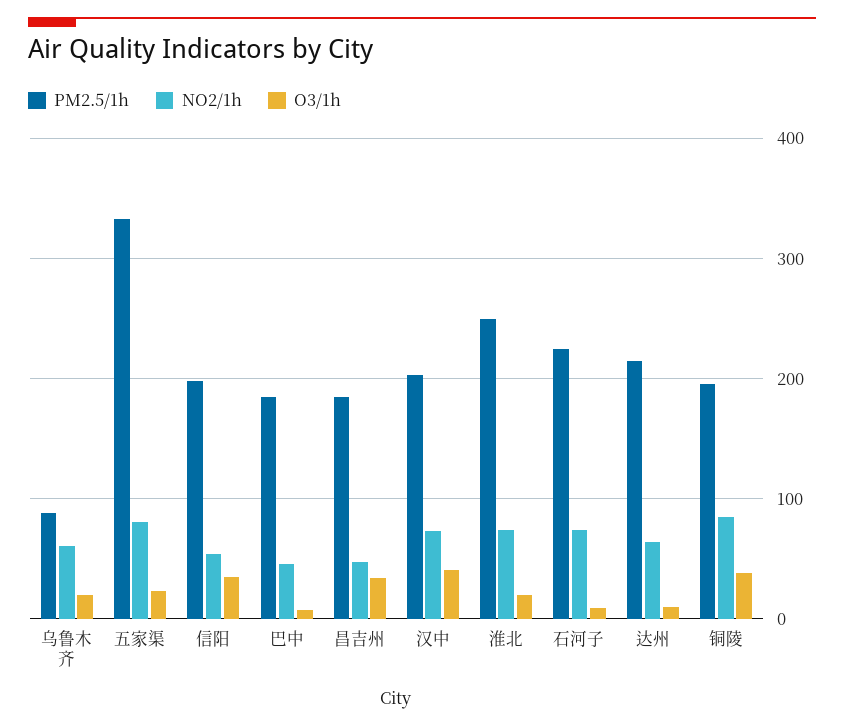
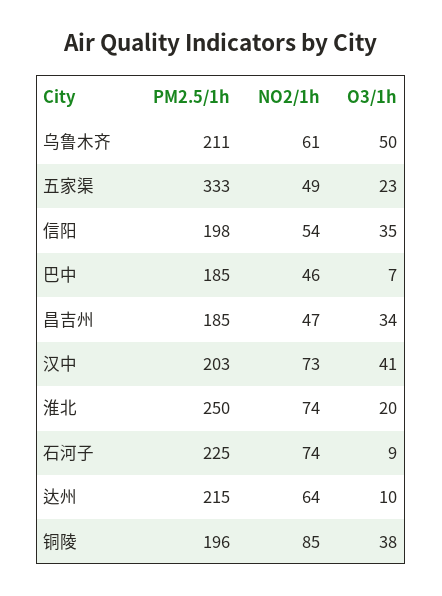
  {
    "PM2.5/1h": {
-     "乌鲁木齐": 90,
+     "乌鲁木齐": 211,
      "五家渠": 333,
      "信阳": 198,
      "巴中": 185,
      "昌吉州": 185,
      "汉中": 203,
      "淮北": 250,
      "石河子": 225,
      "达州": 215,
      "铜陵": 196
    },
    "NO2/1h": {
      "乌鲁木齐": 61,
-     "五家渠": 80,
+     "五家渠": 49,
      "信阳": 54,
      "巴中": 46,
      "昌吉州": 47,
      "汉中": 73,
      "淮北": 74,
      "石河子": 74,
      "达州": 64,
      "铜陵": 85
    },
    "O3/1h": {
-     "乌鲁木齐": 20,
+     "乌鲁木齐": 50,
      "五家渠": 23,
      "信阳": 35,
      "巴中": 7,
      "昌吉州": 34,
      "汉中": 41,
      "淮北": 20,
      "石河子": 9,
      "达州": 10,
      "铜陵": 38
    }
  }

